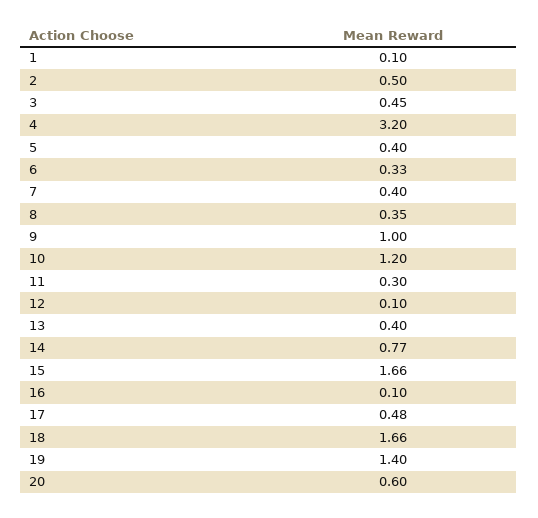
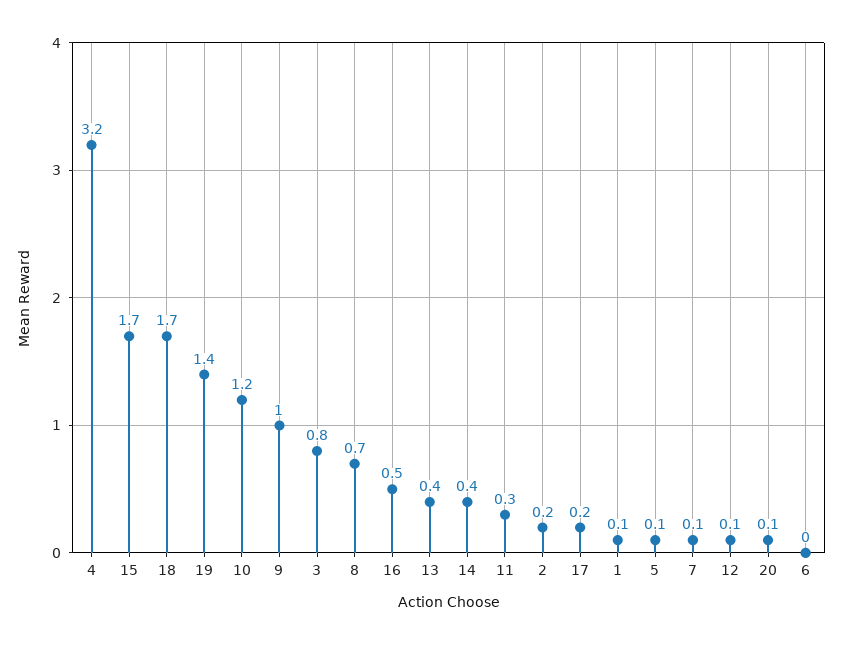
  {
    "1": 0.1,
-   "2": 0.5,
+   "2": 0.2,
-   "3": 0.45,
+   "3": 0.8,
    "4": 3.2,
-   "5": 0.4,
+   "5": 0.1,
-   "6": 0.33,
+   "6": 0,
-   "7": 0.4,
+   "7": 0.1,
-   "8": 0.35,
+   "8": 0.7,
    "9": 1,
    "10": 1.2,
    "11": 0.3,
    "12": 0.1,
    "13": 0.4,
-   "14": 0.77,
+   "14": 0.4,
    "15": 1.66,
-   "16": 0.1,
+   "16": 0.5,
-   "17": 0.48,
+   "17": 0.2,
    "18": 1.66,
    "19": 1.4,
-   "20": 0.6
+   "20": 0.1
  }

